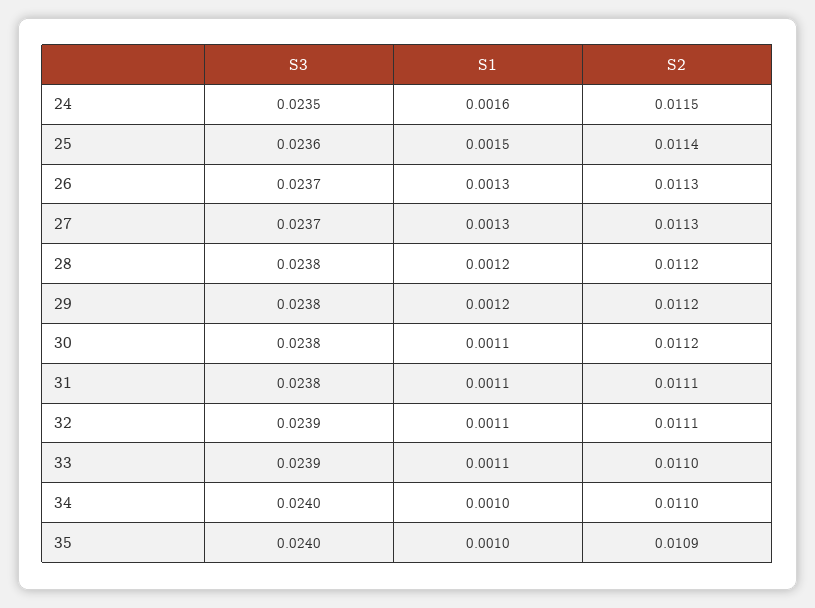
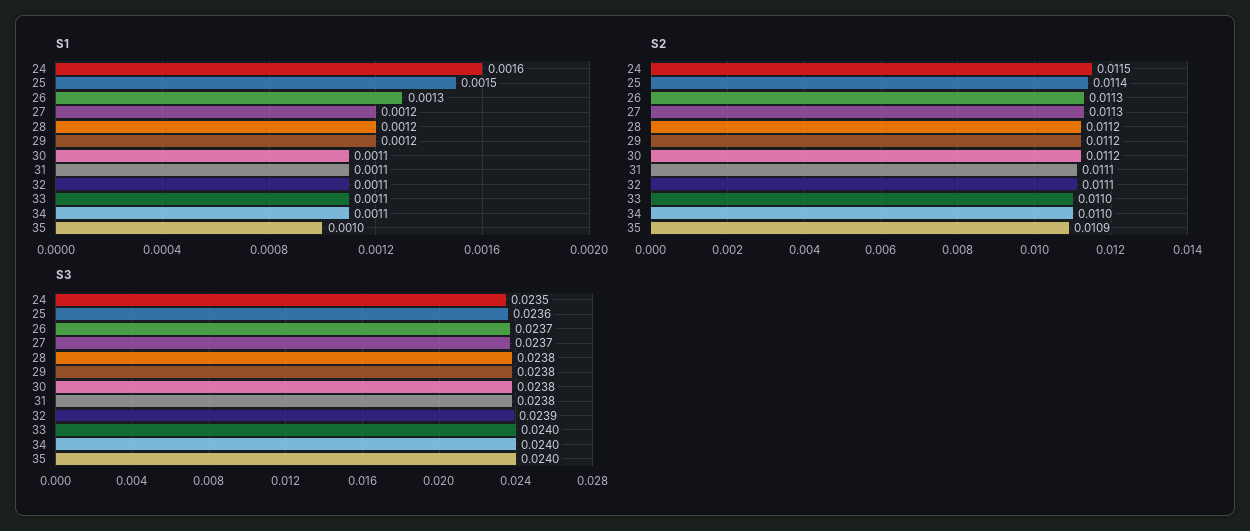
  {
    "S3": {
      "24": 0.0235,
      "25": 0.0236,
      "26": 0.0237,
      "27": 0.0237,
      "28": 0.0238,
      "29": 0.0238,
      "30": 0.0238,
      "31": 0.0238,
      "32": 0.0239,
-     "33": 0.0239,
+     "33": 0.024,
      "34": 0.024,
      "35": 0.024
    },
    "S1": {
      "24": 0.0016,
      "25": 0.0015,
      "26": 0.0013,
-     "27": 0.0013,
+     "27": 0.0012,
      "28": 0.0012,
      "29": 0.0012,
      "30": 0.0011,
      "31": 0.0011,
      "32": 0.0011,
      "33": 0.0011,
-     "34": 0.001,
+     "34": 0.0011,
      "35": 0.001
    },
    "S2": {
      "24": 0.0115,
      "25": 0.0114,
      "26": 0.0113,
      "27": 0.0113,
      "28": 0.0112,
      "29": 0.0112,
      "30": 0.0112,
      "31": 0.0111,
      "32": 0.0111,
      "33": 0.011,
      "34": 0.011,
      "35": 0.0109
    }
  }

